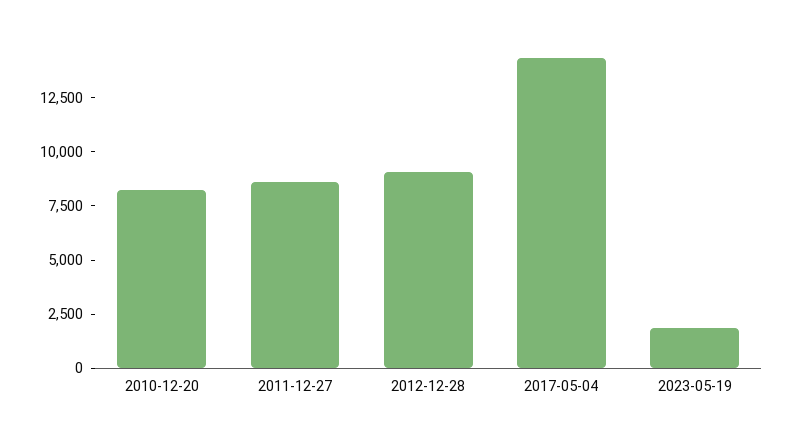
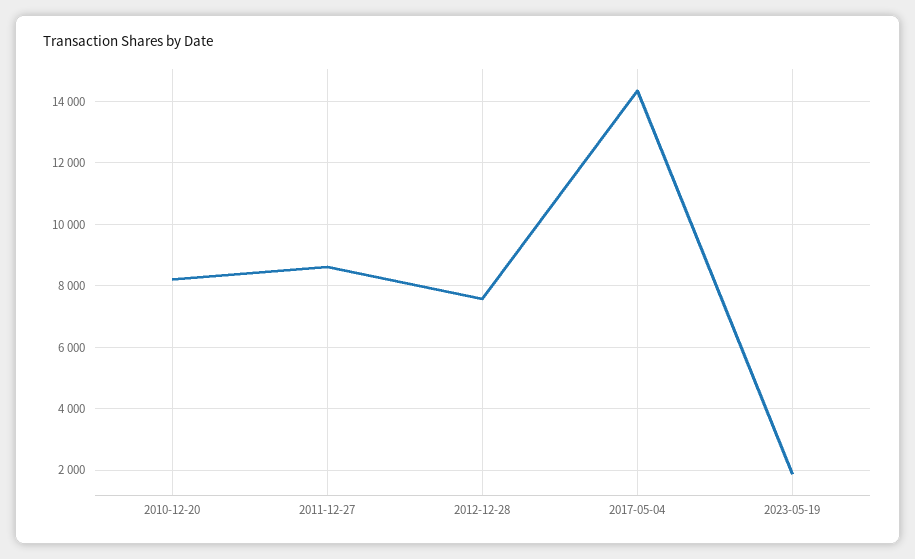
  {
    "2010-12-20": 8200,
    "2011-12-27": 8600,
-   "2012-12-28": 9000,
+   "2012-12-28": 7600,
    "2017-05-04": 14400,
    "2023-05-19": 1800
  }

